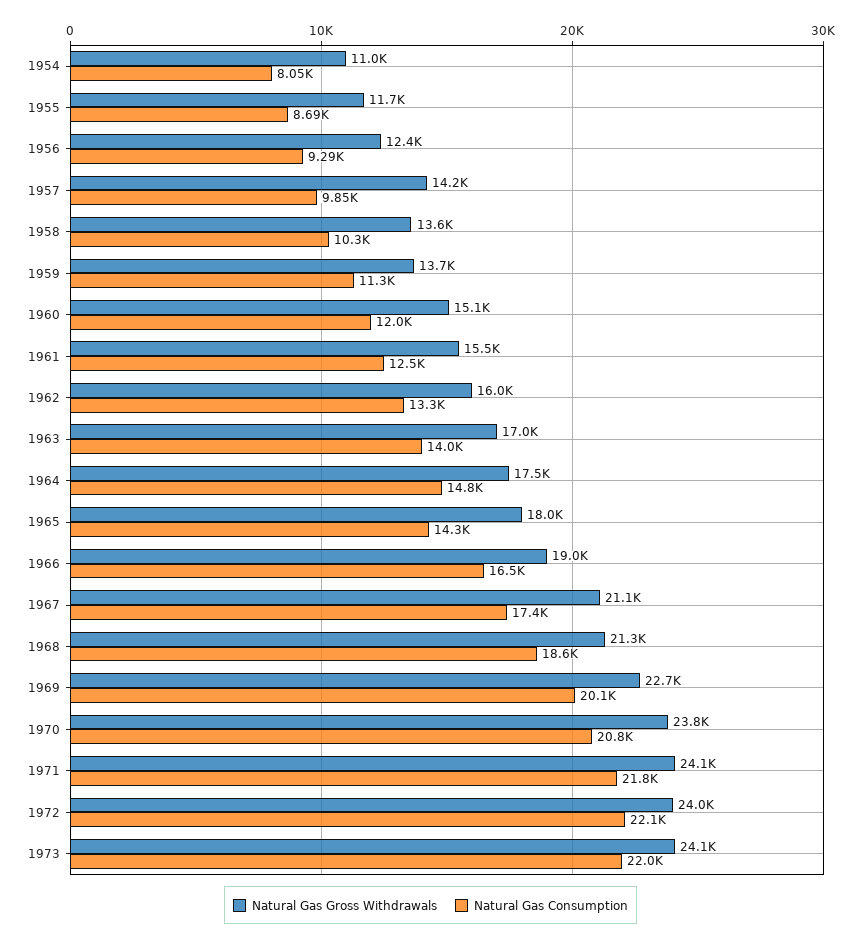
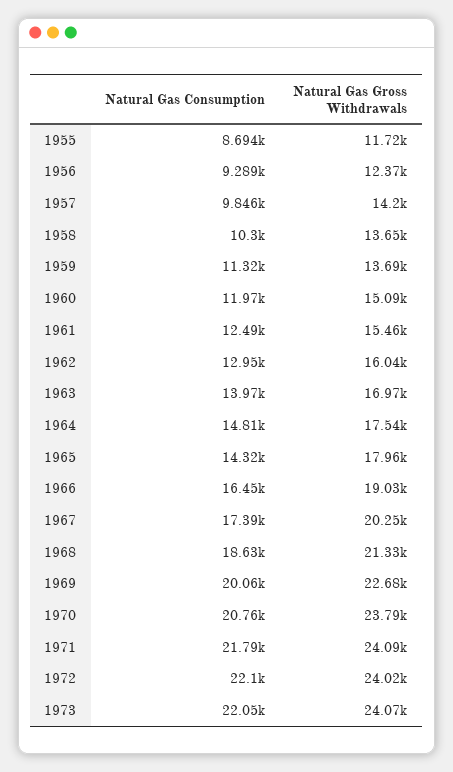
  {
    "Natural Gas Gross Withdrawals": {
-     "1954": 11000,
      "1955": 11720,
      "1956": 12370,
      "1957": 14200,
      "1958": 13650,
      "1959": 13690,
      "1960": 15090,
      "1961": 15460,
      "1962": 16040,
      "1963": 16970,
      "1964": 17540,
      "1965": 17960,
      "1966": 19030,
-     "1967": 21100,
+     "1967": 20250,
      "1968": 21330,
      "1969": 22680,
      "1970": 23790,
      "1971": 24090,
      "1972": 24020,
      "1973": 24070
    },
    "Natural Gas Consumption": {
-     "1954": 8050,
      "1955": 8694,
      "1956": 9289,
      "1957": 9846,
      "1958": 10300,
      "1959": 11320,
      "1960": 11970,
      "1961": 12490,
-     "1962": 13300,
+     "1962": 12950,
      "1963": 13970,
      "1964": 14810,
      "1965": 14320,
      "1966": 16450,
      "1967": 17390,
      "1968": 18630,
      "1969": 20060,
      "1970": 20760,
      "1971": 21790,
      "1972": 22100,
      "1973": 22050
    }
  }

